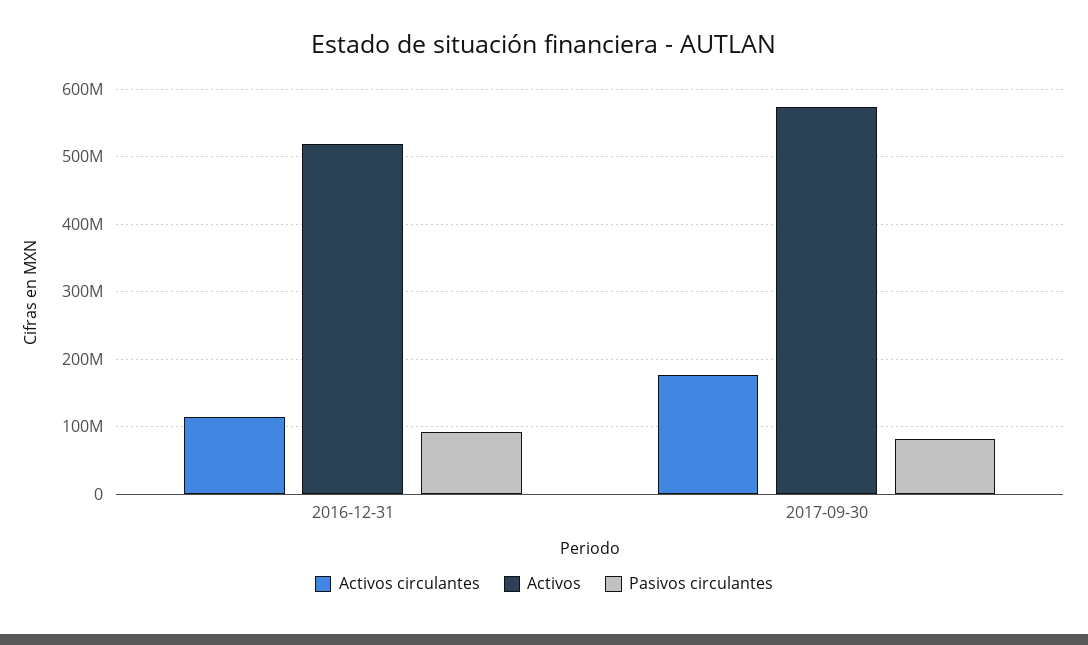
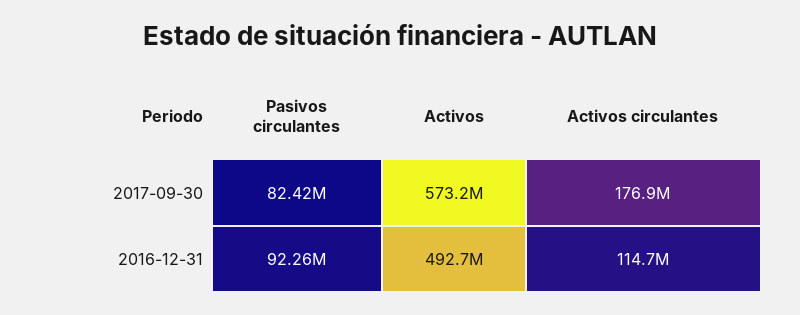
  {
    "Activos circulantes": {
      "2016-12-31": 114700000,
      "2017-09-30": 176900000
    },
    "Activos": {
-     "2016-12-31": 520000000,
+     "2016-12-31": 492700000,
      "2017-09-30": 573200000
    },
    "Pasivos circulantes": {
      "2016-12-31": 92260000,
      "2017-09-30": 82420000
    }
  }

